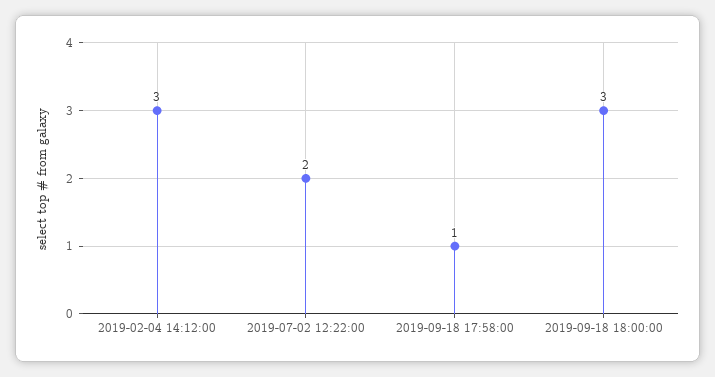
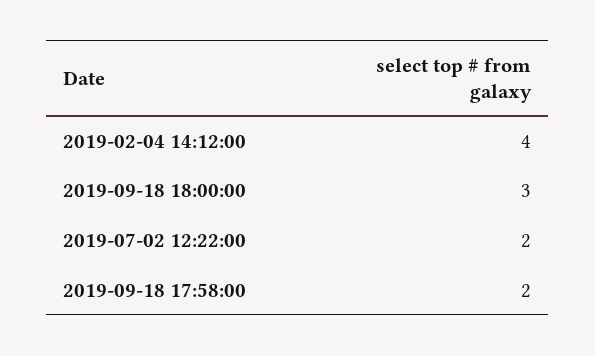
  {
-   "2019-02-04 14:12:00": 3,
+   "2019-02-04 14:12:00": 4,
    "2019-07-02 12:22:00": 2,
-   "2019-09-18 17:58:00": 1,
+   "2019-09-18 17:58:00": 2,
    "2019-09-18 18:00:00": 3
  }

